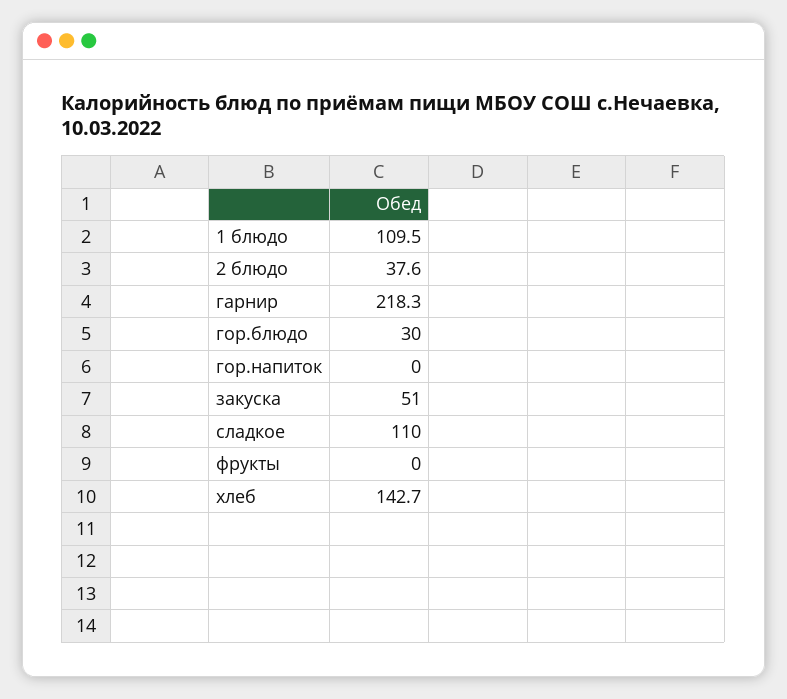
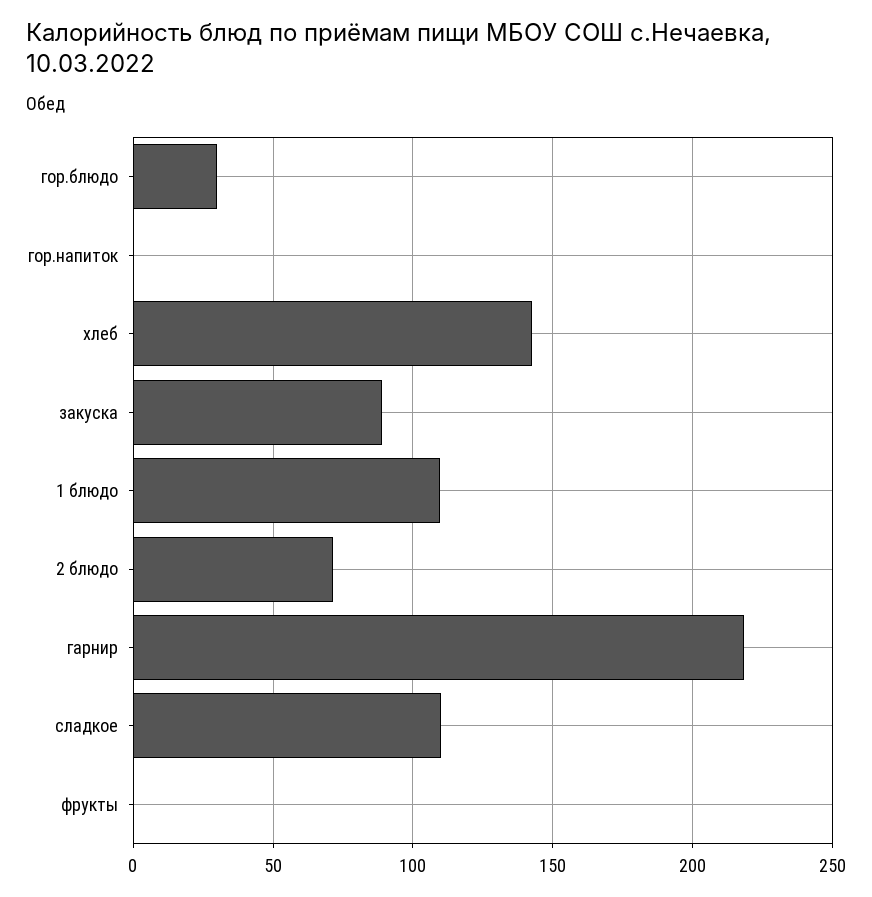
  {
    "1 блюдо": 109.5,
-   "2 блюдо": 37.6,
+   "2 блюдо": 70,
    "гарнир": 218.3,
    "гор.блюдо": 30,
    "гор.напиток": 0,
-   "закуска": 51,
+   "закуска": 90,
    "сладкое": 110,
    "фрукты": 0,
    "хлеб": 142.7
  }

